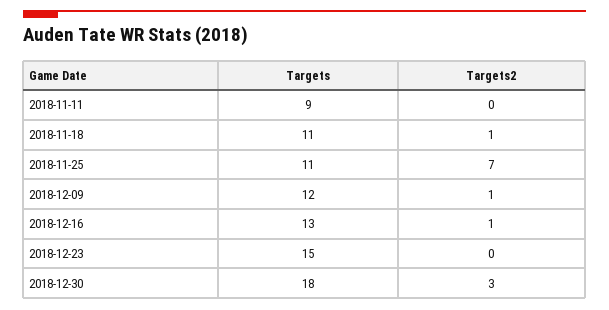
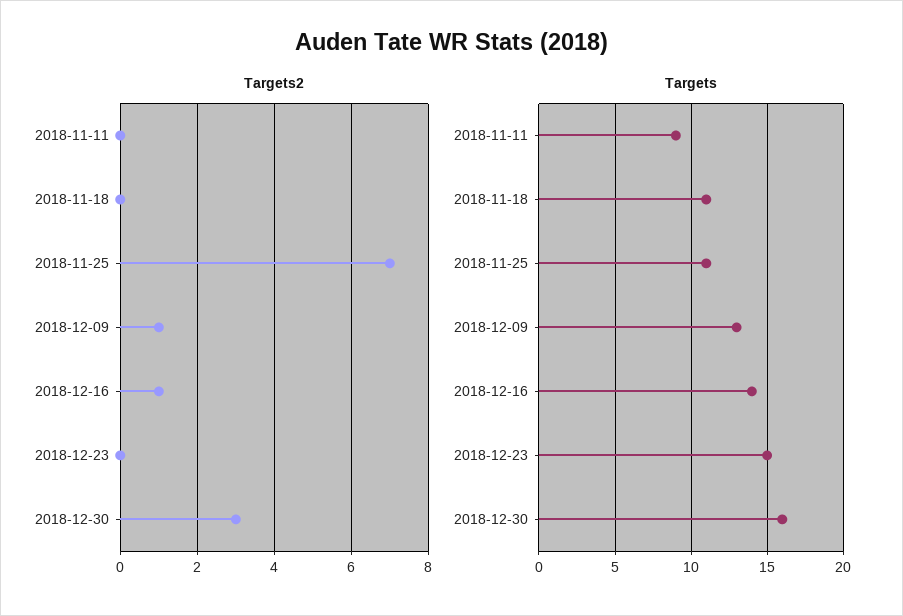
  {
    "Targets": {
      "2018-11-11": 9,
      "2018-11-18": 11,
      "2018-11-25": 11,
-     "2018-12-09": 12,
+     "2018-12-09": 13,
-     "2018-12-16": 13,
+     "2018-12-16": 14,
      "2018-12-23": 15,
-     "2018-12-30": 18
+     "2018-12-30": 16
    },
    "Targets2": {
      "2018-11-11": 0,
-     "2018-11-18": 1,
+     "2018-11-18": 0,
      "2018-11-25": 7,
      "2018-12-09": 1,
      "2018-12-16": 1,
      "2018-12-23": 0,
      "2018-12-30": 3
    }
  }

